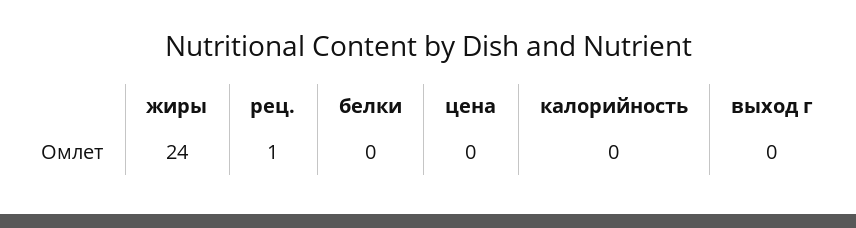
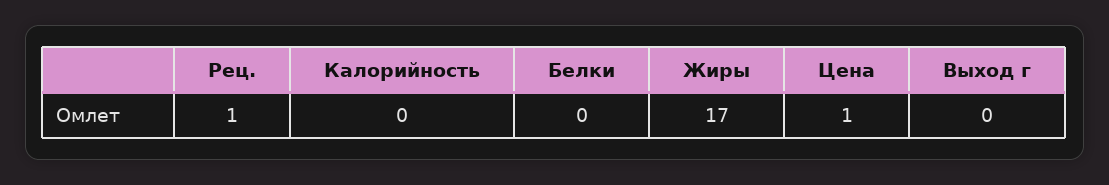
  {
-   "жиры": 24,
+   "жиры": 17,
    "рец.": 1,
    "белки": 0,
-   "цена": 0,
+   "цена": 1,
    "калорийность": 0,
    "выход г": 0
  }

